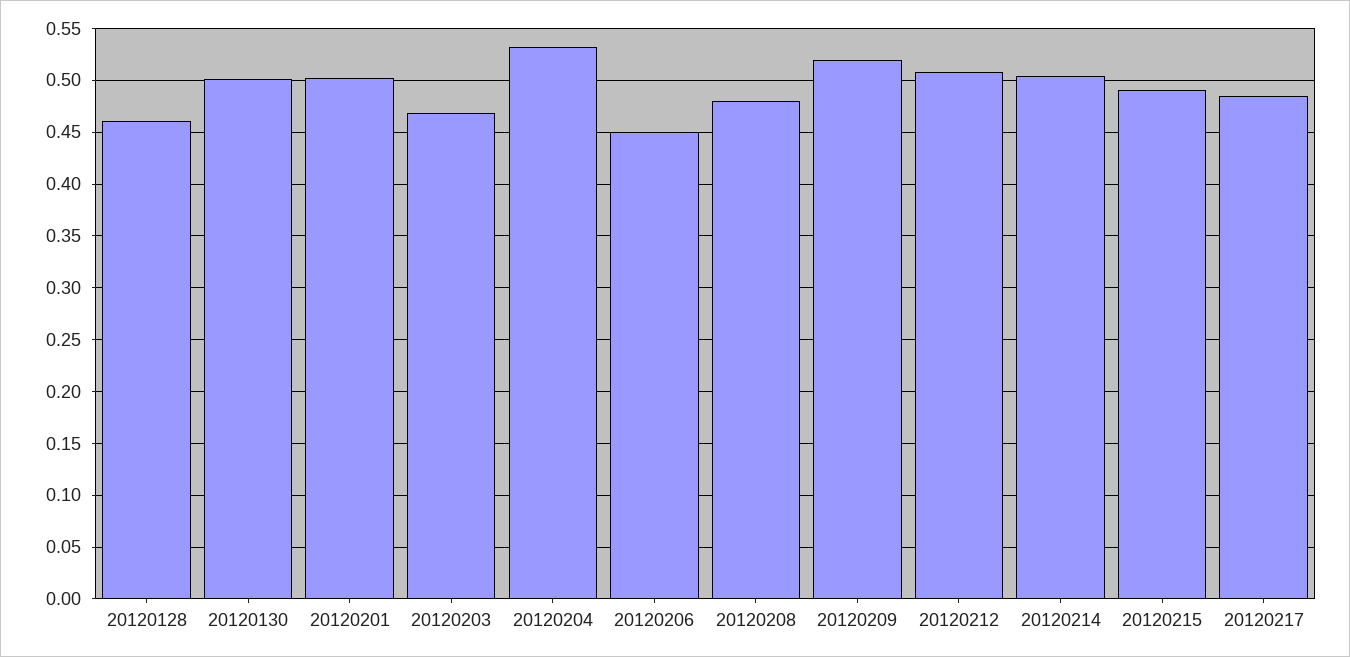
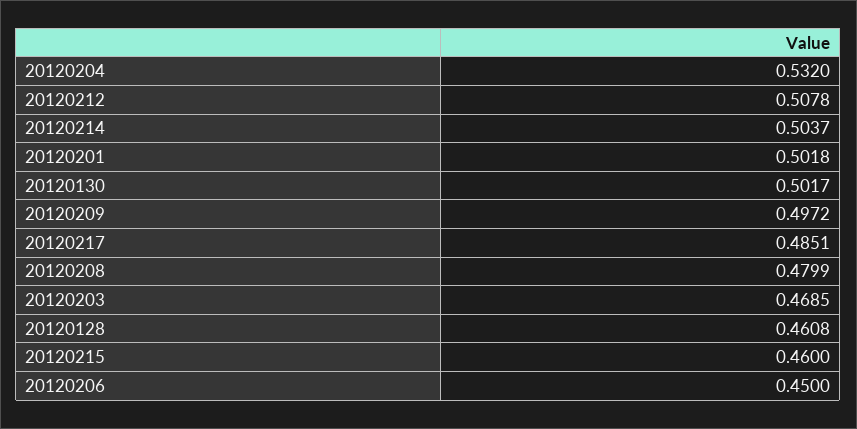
  {
    "20120128": 0.4608,
    "20120130": 0.5017,
    "20120201": 0.5018,
    "20120203": 0.4685,
    "20120204": 0.532,
    "20120206": 0.45,
    "20120208": 0.4799,
-   "20120209": 0.52,
+   "20120209": 0.4972,
    "20120212": 0.5078,
    "20120214": 0.5037,
-   "20120215": 0.49,
+   "20120215": 0.46,
    "20120217": 0.4851
  }

